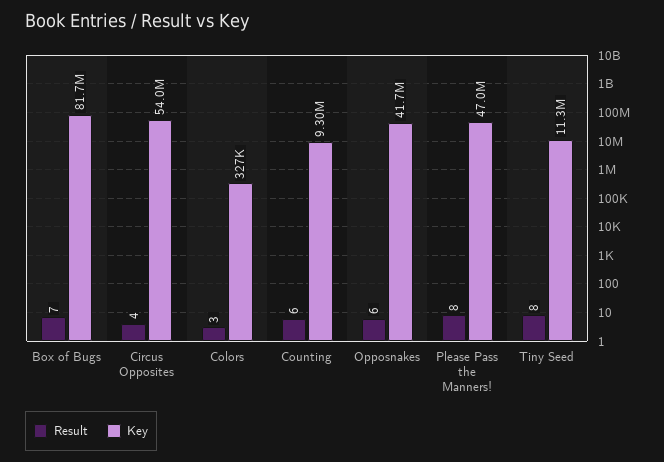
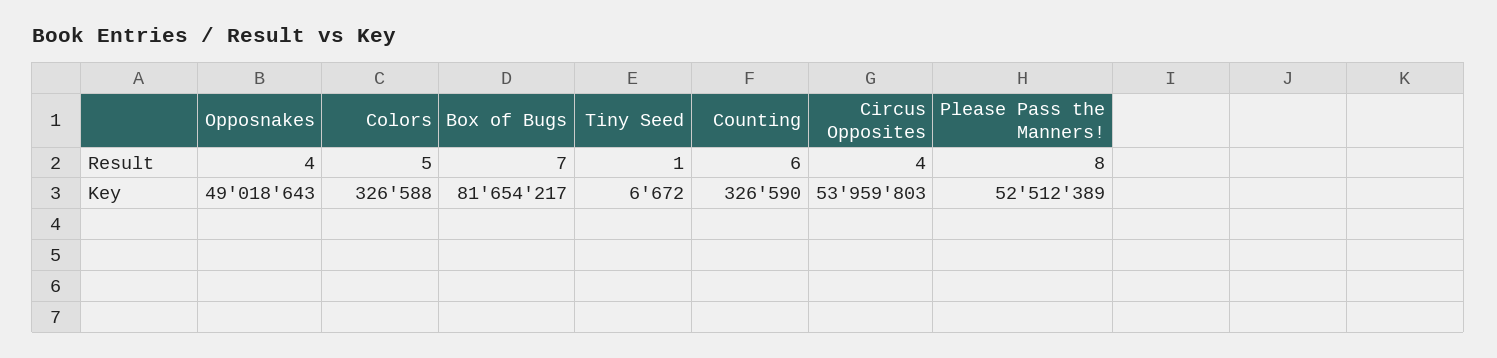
  {
    "Result": {
      "Box of Bugs": 7,
      "Circus Opposites": 4,
-     "Colors": 3,
+     "Colors": 5,
      "Counting": 6,
-     "Opposnakes": 6,
+     "Opposnakes": 4,
      "Please Pass the Manners!": 8,
-     "Tiny Seed": 8
+     "Tiny Seed": 1
    },
    "Key": {
      "Box of Bugs": 81654217,
      "Circus Opposites": 53959803,
      "Colors": 326588,
-     "Counting": 9300000,
+     "Counting": 326590,
-     "Opposnakes": 41700000,
+     "Opposnakes": 49018643,
-     "Please Pass the Manners!": 47000000,
+     "Please Pass the Manners!": 52512389,
-     "Tiny Seed": 11300000
+     "Tiny Seed": 6672
    }
  }

